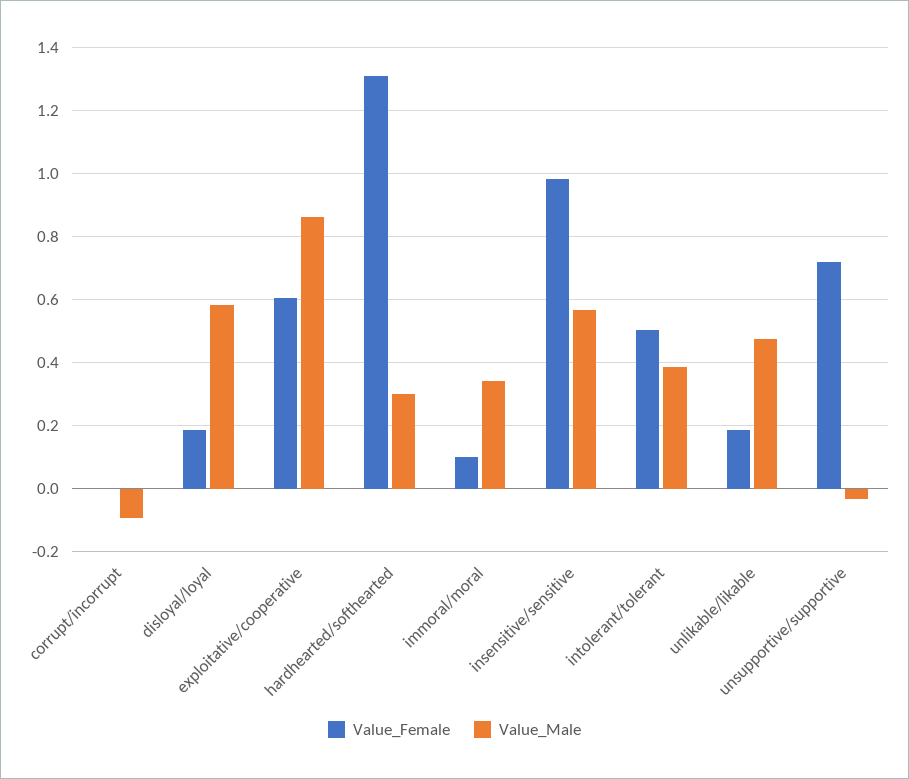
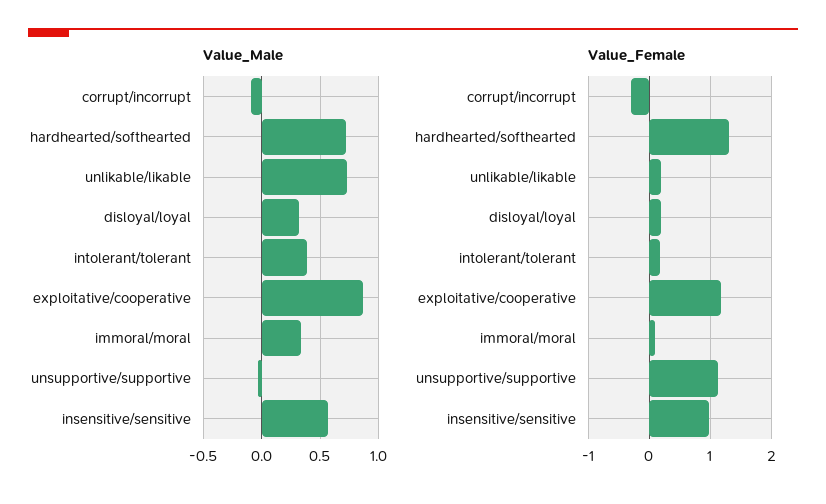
  {
    "Value_Female": {
-     "corrupt/incorrupt": 0,
+     "corrupt/incorrupt": -0.3,
      "disloyal/loyal": 0.18,
-     "exploitative/cooperative": 0.6,
+     "exploitative/cooperative": 1.2,
      "hardhearted/softhearted": 1.3,
      "immoral/moral": 0.1,
      "insensitive/sensitive": 0.98,
-     "intolerant/tolerant": 0.5,
+     "intolerant/tolerant": 0.2,
      "unlikable/likable": 0.18,
-     "unsupportive/supportive": 0.72
+     "unsupportive/supportive": 1.1
    },
    "Value_Male": {
      "corrupt/incorrupt": -0.1,
-     "disloyal/loyal": 0.58,
+     "disloyal/loyal": 0.3,
      "exploitative/cooperative": 0.86,
-     "hardhearted/softhearted": 0.3,
+     "hardhearted/softhearted": 0.7,
      "immoral/moral": 0.34,
      "insensitive/sensitive": 0.56,
      "intolerant/tolerant": 0.38,
-     "unlikable/likable": 0.48,
+     "unlikable/likable": 0.7,
      "unsupportive/supportive": -0.04
    }
  }

